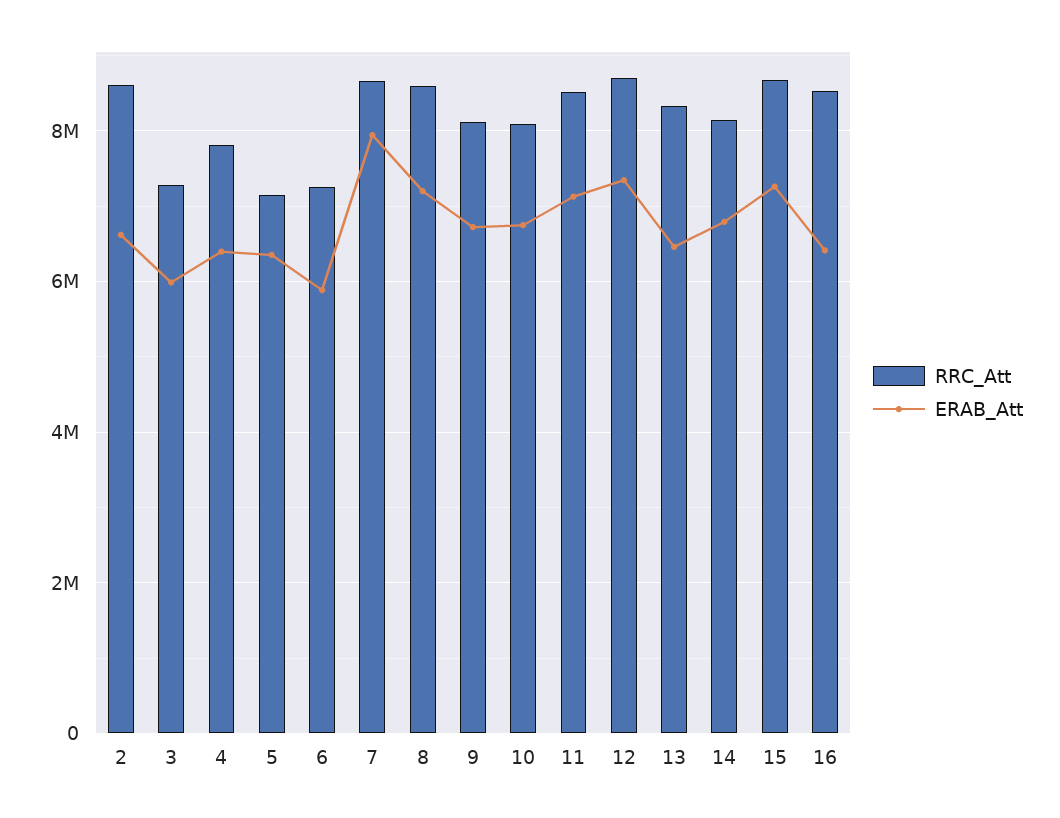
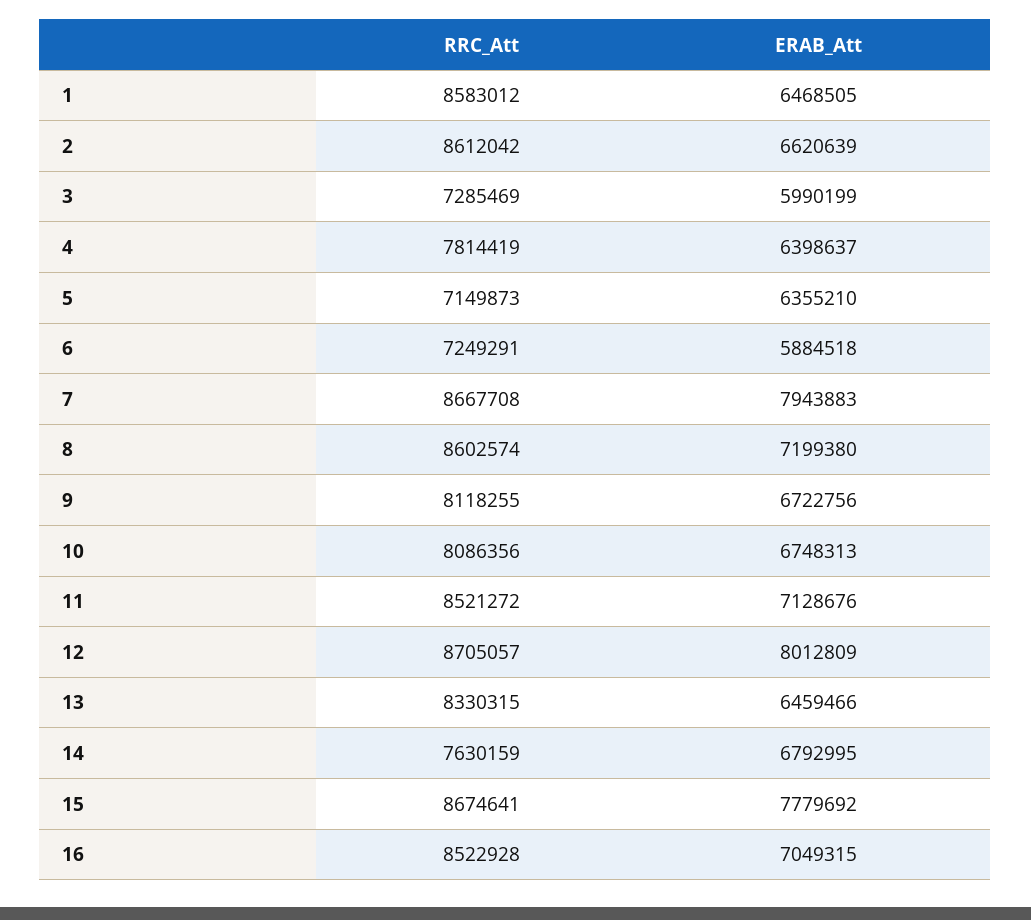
  {
    "RRC_Att": {
      "2": 8612042,
      "3": 7285469,
      "4": 7814419,
      "5": 7149873,
      "6": 7249291,
      "7": 8667708,
      "8": 8602574,
      "9": 8118255,
      "10": 8086356,
      "11": 8521272,
      "12": 8705057,
      "13": 8330315,
-     "14": 8200000,
+     "14": 7630159,
      "15": 8674641,
-     "16": 8522928
+     "16": 8522928,
+     "1": 8583012
    },
    "ERAB_Att": {
      "2": 6620639,
      "3": 5990199,
      "4": 6398637,
      "5": 6355210,
      "6": 5884518,
      "7": 7943883,
      "8": 7199380,
      "9": 6722756,
      "10": 6748313,
      "11": 7128676,
-     "12": 7400000,
+     "12": 8012809,
      "13": 6459466,
      "14": 6792995,
-     "15": 7200000,
+     "15": 7779692,
-     "16": 6400000
+     "16": 7049315,
+     "1": 6468505
    }
  }

